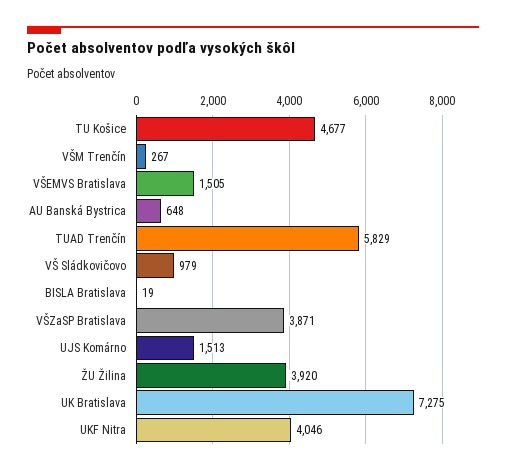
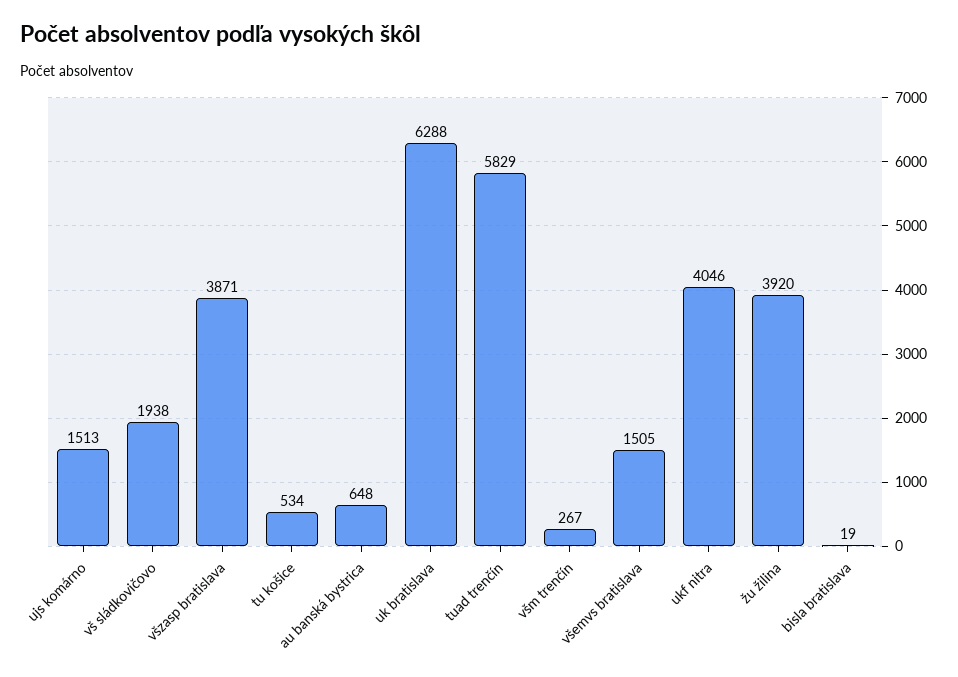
  {
-   "TU Košice": 4677,
+   "TU Košice": 534,
    "VŠM Trenčín": 267,
    "VŠEMVS Bratislava": 1505,
    "AU Banská Bystrica": 648,
    "TUAD Trenčín": 5829,
-   "VŠ Sládkovičovo": 979,
+   "VŠ Sládkovičovo": 1938,
    "BISLA Bratislava": 19,
    "VŠZaSP Bratislava": 3871,
    "UJS Komárno": 1513,
    "ŽU Žilina": 3920,
-   "UK Bratislava": 7275,
+   "UK Bratislava": 6288,
    "UKF Nitra": 4046
  }

